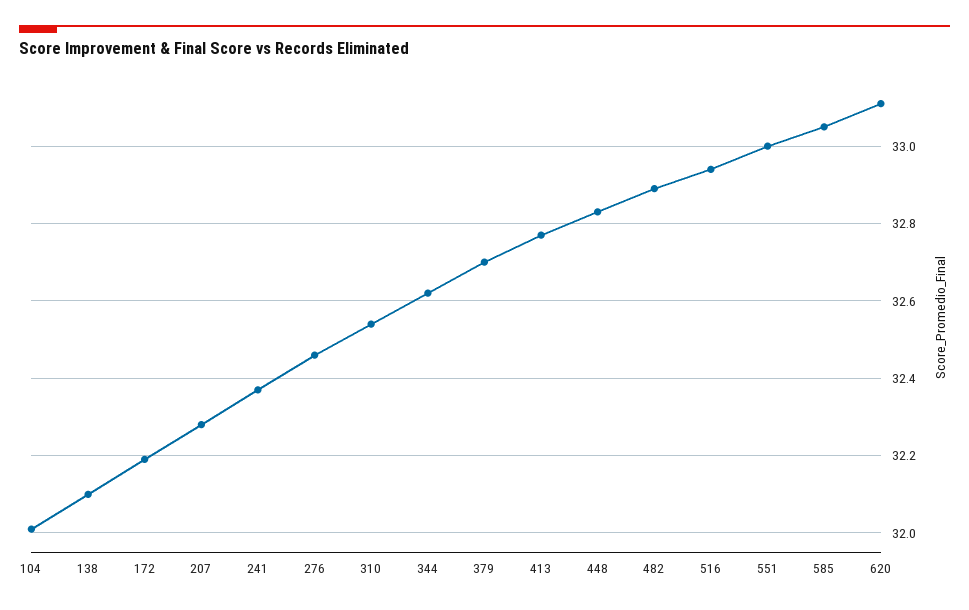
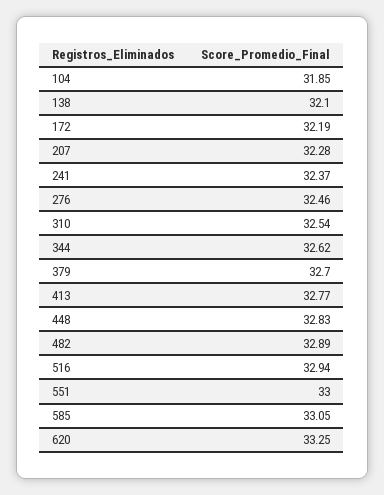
  {
-   "104": 32,
+   "104": 31.85,
    "138": 32.1,
    "172": 32.19,
    "207": 32.28,
    "241": 32.37,
    "276": 32.46,
    "310": 32.54,
    "344": 32.62,
    "379": 32.7,
    "413": 32.77,
    "448": 32.83,
    "482": 32.89,
    "516": 32.94,
    "551": 33,
    "585": 33.05,
-   "620": 33.1
+   "620": 33.25
  }

